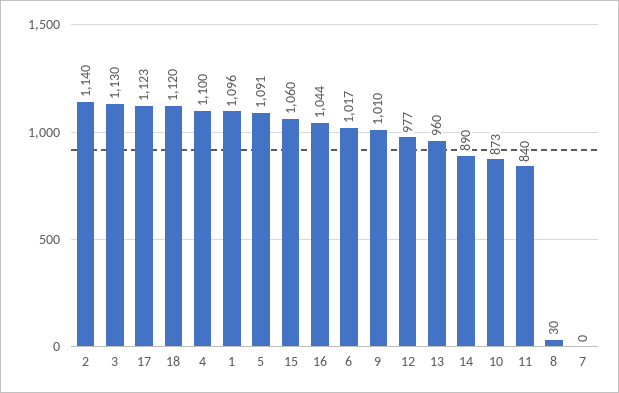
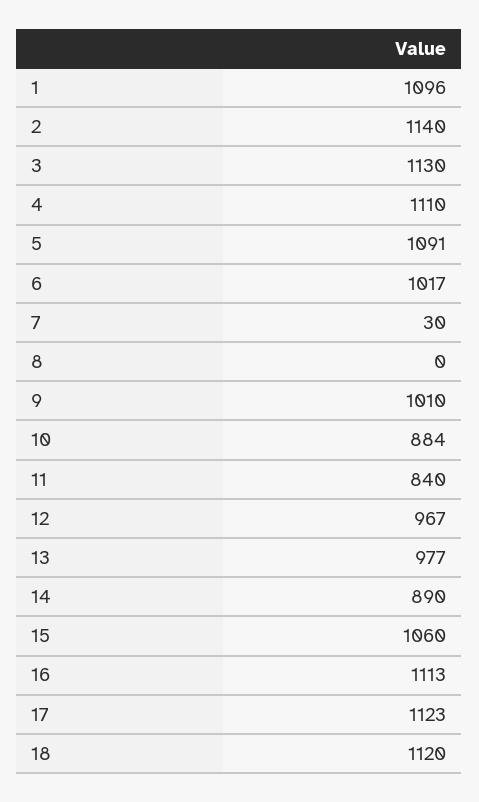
  {
    "2": 1140,
    "3": 1130,
    "17": 1123,
    "18": 1120,
-   "4": 1100,
+   "4": 1110,
    "1": 1096,
    "5": 1091,
    "15": 1060,
-   "16": 1044,
+   "16": 1113,
    "6": 1017,
    "9": 1010,
-   "12": 977,
+   "12": 967,
-   "13": 960,
+   "13": 977,
    "14": 890,
-   "10": 873,
+   "10": 884,
    "11": 840,
-   "8": 30,
+   "8": 0,
-   "7": 0
+   "7": 30
  }

